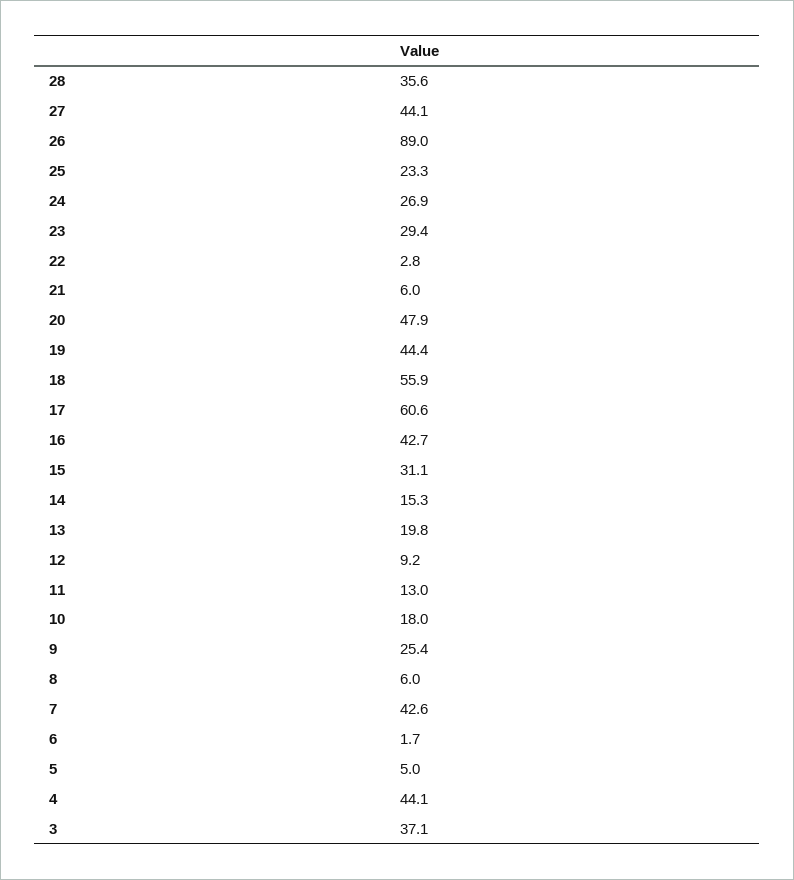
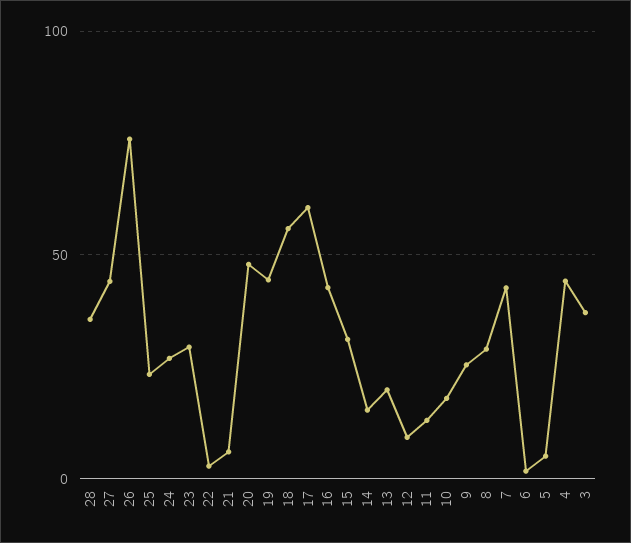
  {
    "28": 35.6,
    "27": 44.1,
-   "26": 89,
+   "26": 75,
    "25": 23.3,
    "24": 26.9,
    "23": 29.4,
    "22": 2.8,
    "21": 6,
    "20": 47.9,
    "19": 44.4,
    "18": 55.9,
    "17": 60.6,
    "16": 42.7,
    "15": 31.1,
    "14": 15.3,
    "13": 19.8,
    "12": 9.2,
    "11": 13,
    "10": 18,
    "9": 25.4,
-   "8": 6,
+   "8": 30,
    "7": 42.6,
    "6": 1.7,
    "5": 5,
    "4": 44.1,
    "3": 37.1
  }

